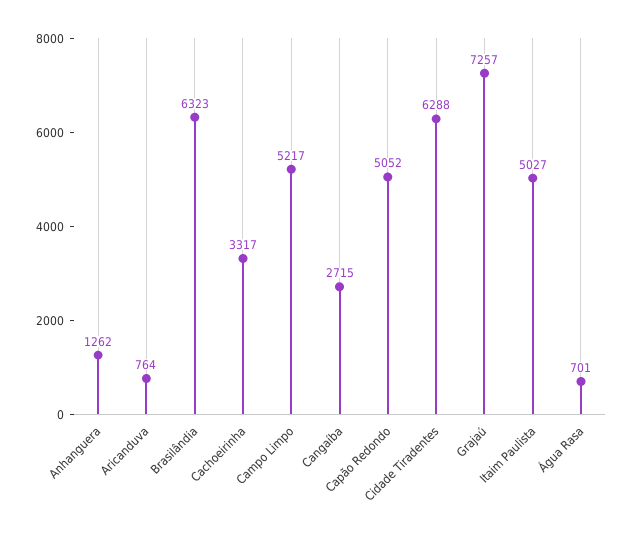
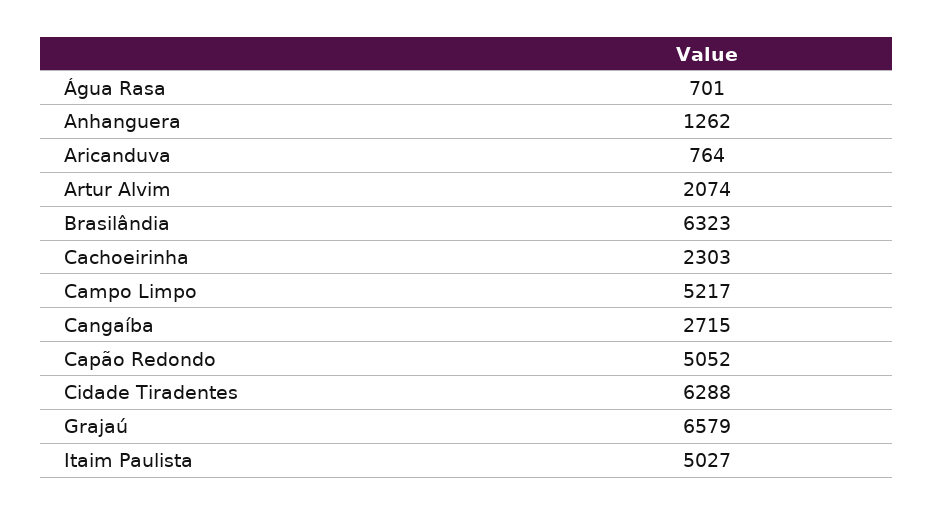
  {
    "Anhanguera": 1262,
    "Aricanduva": 764,
    "Brasilândia": 6323,
-   "Cachoeirinha": 3317,
+   "Cachoeirinha": 2303,
    "Campo Limpo": 5217,
    "Cangaíba": 2715,
    "Capão Redondo": 5052,
    "Cidade Tiradentes": 6288,
-   "Grajaú": 7257,
+   "Grajaú": 6579,
    "Itaim Paulista": 5027,
-   "Água Rasa": 701
+   "Água Rasa": 701,
+   "Artur Alvim": 2074
  }

